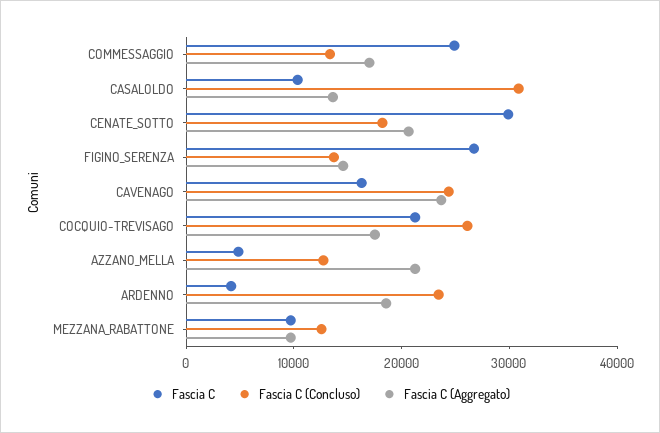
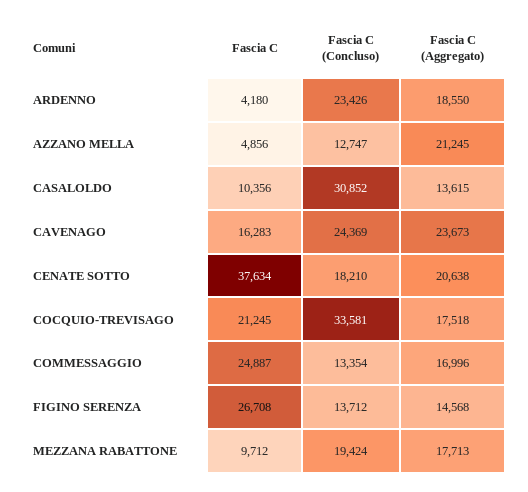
  {
    "Fascia C": {
      "COMMESSAGGIO": 24887,
      "CASALOLDO": 10356,
-     "CENATE_SOTTO": 30000,
+     "CENATE_SOTTO": 37634,
      "FIGINO_SERENZA": 26708,
      "CAVENAGO": 16283,
      "COCQUIO-TREVISAGO": 21245,
      "AZZANO_MELLA": 4856,
      "ARDENNO": 4180,
      "MEZZANA_RABATTONE": 9712
    },
    "Fascia C (Concluso)": {
      "COMMESSAGGIO": 13354,
      "CASALOLDO": 30852,
      "CENATE_SOTTO": 18210,
      "FIGINO_SERENZA": 13712,
      "CAVENAGO": 24369,
-     "COCQUIO-TREVISAGO": 26000,
+     "COCQUIO-TREVISAGO": 33581,
      "AZZANO_MELLA": 12747,
      "ARDENNO": 23426,
-     "MEZZANA_RABATTONE": 12000
+     "MEZZANA_RABATTONE": 19424
    },
    "Fascia C (Aggregato)": {
      "COMMESSAGGIO": 16996,
      "CASALOLDO": 13615,
      "CENATE_SOTTO": 20638,
      "FIGINO_SERENZA": 14568,
      "CAVENAGO": 23673,
      "COCQUIO-TREVISAGO": 17518,
      "AZZANO_MELLA": 21245,
      "ARDENNO": 18550,
-     "MEZZANA_RABATTONE": 10000
+     "MEZZANA_RABATTONE": 17713
    }
  }

